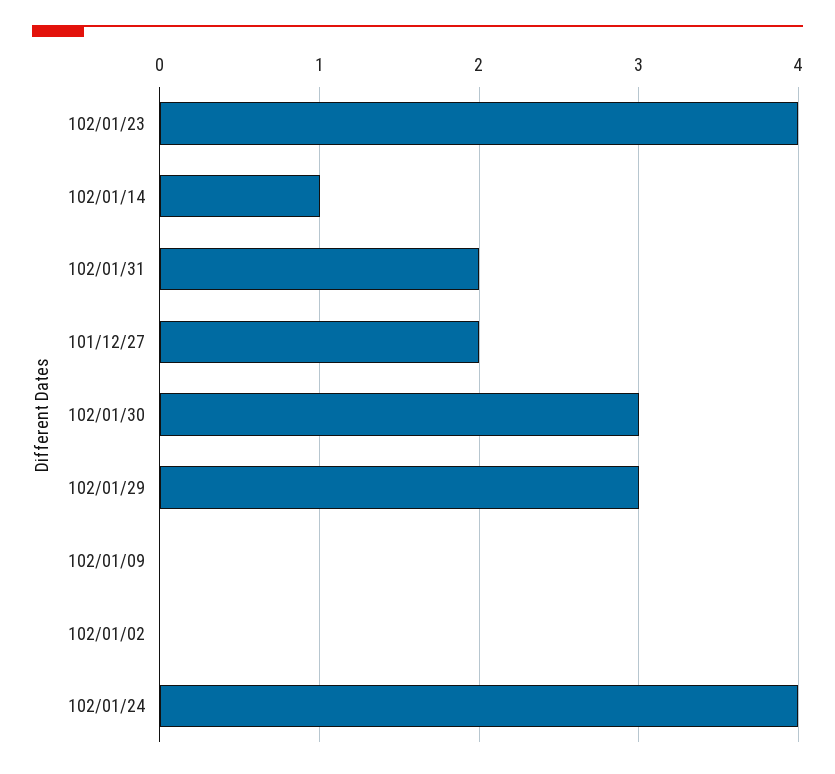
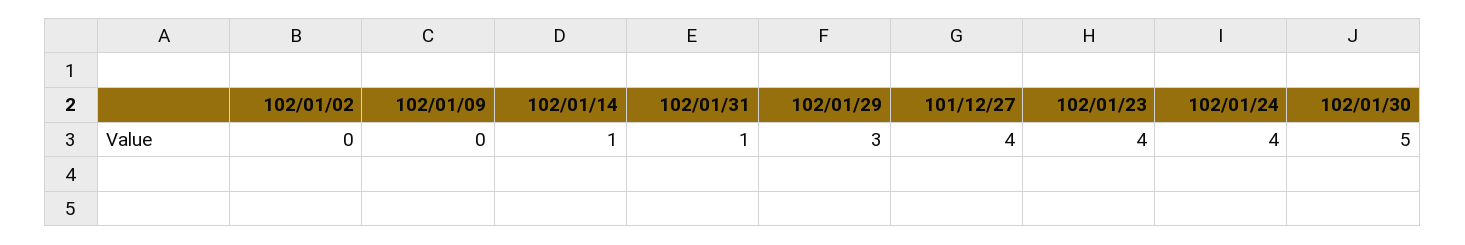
  {
    "102/01/23": 4,
    "102/01/14": 1,
-   "102/01/31": 2,
+   "102/01/31": 1,
-   "101/12/27": 2,
+   "101/12/27": 4,
-   "102/01/30": 3,
+   "102/01/30": 5,
    "102/01/29": 3,
    "102/01/09": 0,
    "102/01/02": 0,
    "102/01/24": 4
  }

